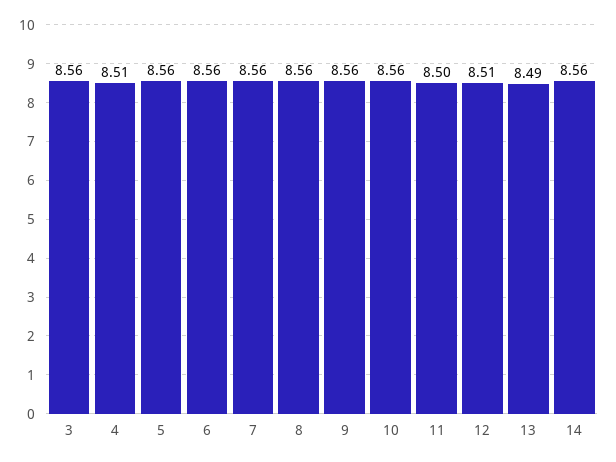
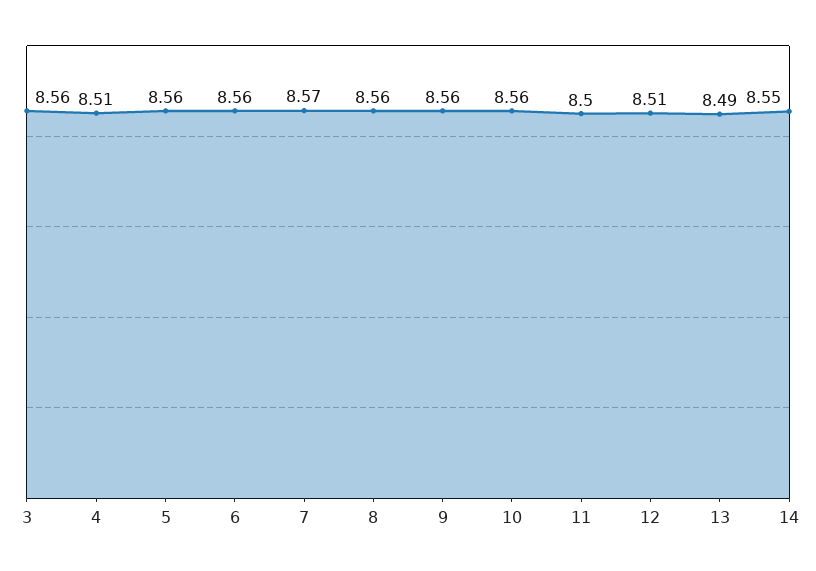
  {
    "3": 8.56,
    "4": 8.51,
    "5": 8.56,
    "6": 8.56,
-   "7": 8.56,
+   "7": 8.57,
    "8": 8.56,
    "9": 8.56,
    "10": 8.56,
    "11": 8.5,
    "12": 8.51,
    "13": 8.49,
-   "14": 8.56
+   "14": 8.55
  }

